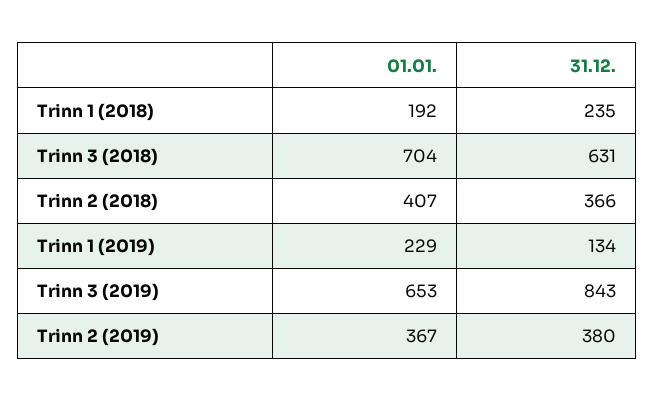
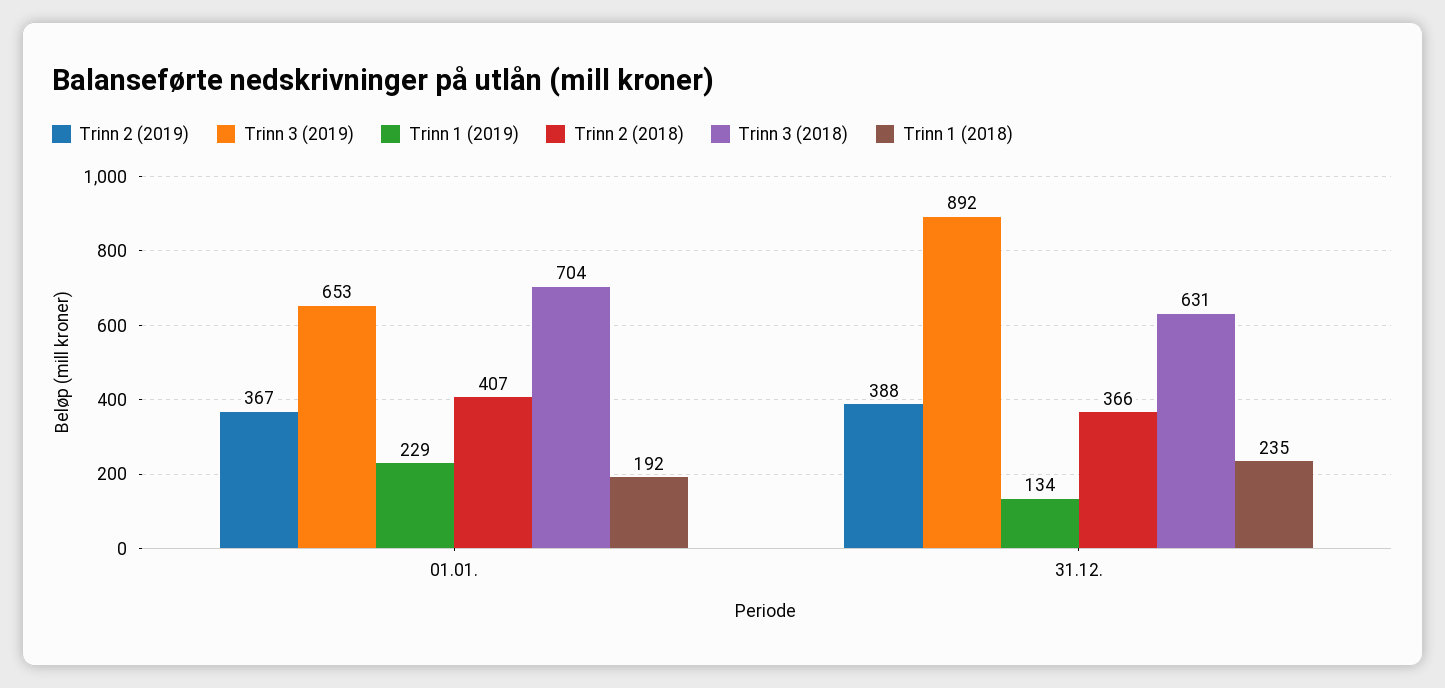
  {
    "Trinn 1 (2018)": {
      "01.01.": 192,
      "31.12.": 235
    },
    "Trinn 3 (2018)": {
      "01.01.": 704,
      "31.12.": 631
    },
    "Trinn 2 (2018)": {
      "01.01.": 407,
      "31.12.": 366
    },
    "Trinn 1 (2019)": {
      "01.01.": 229,
      "31.12.": 134
    },
    "Trinn 3 (2019)": {
      "01.01.": 653,
-     "31.12.": 843
+     "31.12.": 892
    },
    "Trinn 2 (2019)": {
      "01.01.": 367,
-     "31.12.": 380
+     "31.12.": 388
    }
  }

